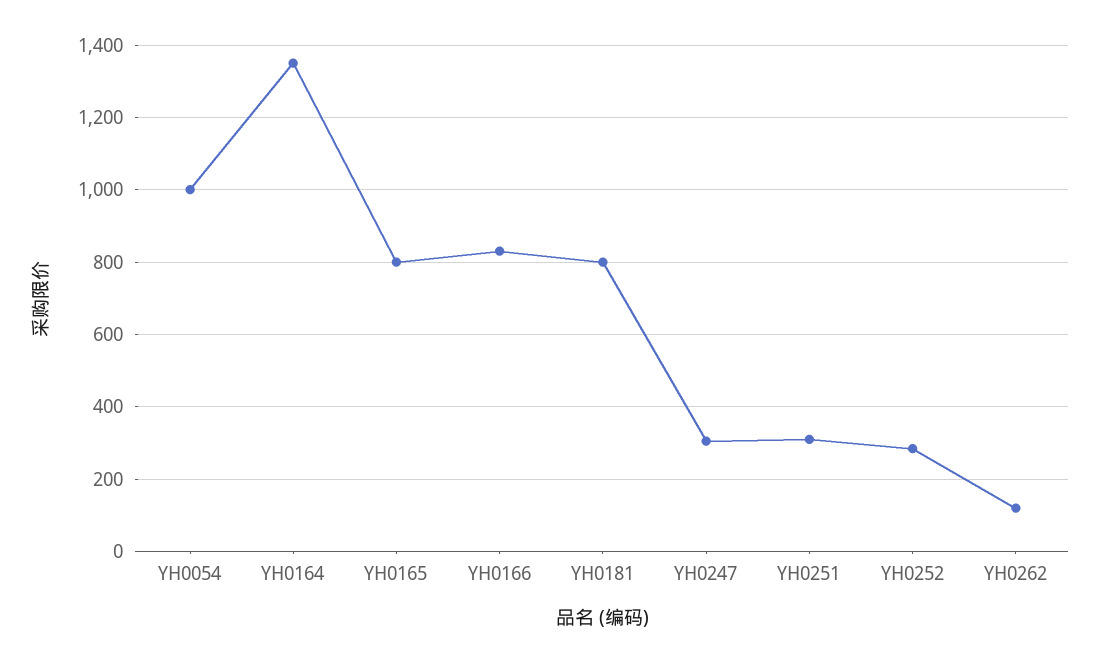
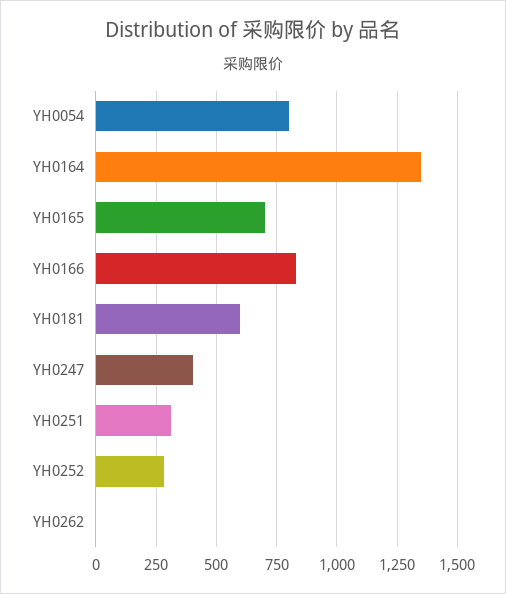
  {
-   "YH0054": 1000,
+   "YH0054": 800,
    "YH0164": 1360,
-   "YH0165": 800,
+   "YH0165": 700,
    "YH0166": 840,
-   "YH0181": 800,
+   "YH0181": 600,
-   "YH0247": 300,
+   "YH0247": 400,
    "YH0251": 320,
    "YH0252": 280,
-   "YH0262": 120
+   "YH0262": 0
  }

